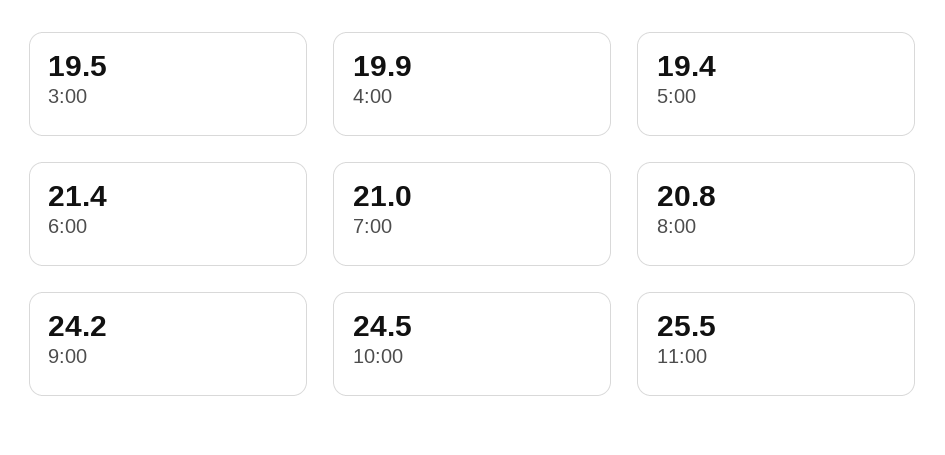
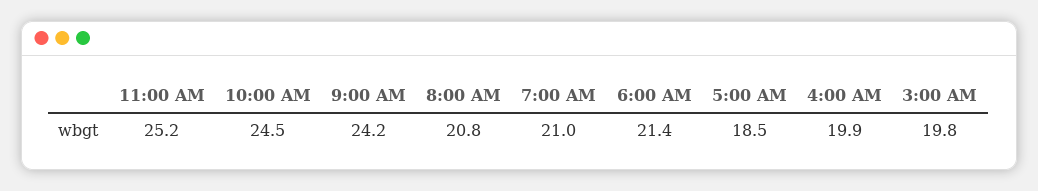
  {
-   "3:00": 19.5,
+   "3:00": 19.8,
    "4:00": 19.9,
-   "5:00": 19.4,
+   "5:00": 18.5,
    "6:00": 21.4,
    "7:00": 21,
    "8:00": 20.8,
    "9:00": 24.2,
    "10:00": 24.5,
-   "11:00": 25.5
+   "11:00": 25.2
  }

